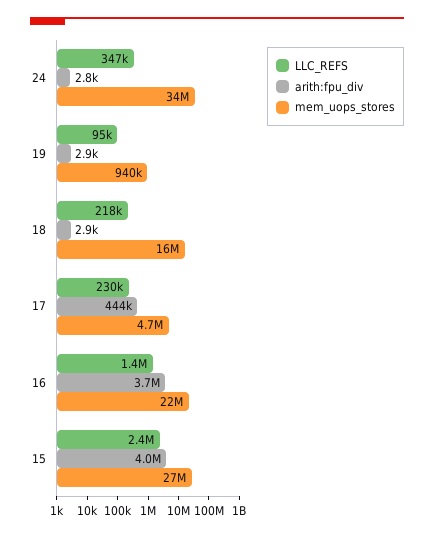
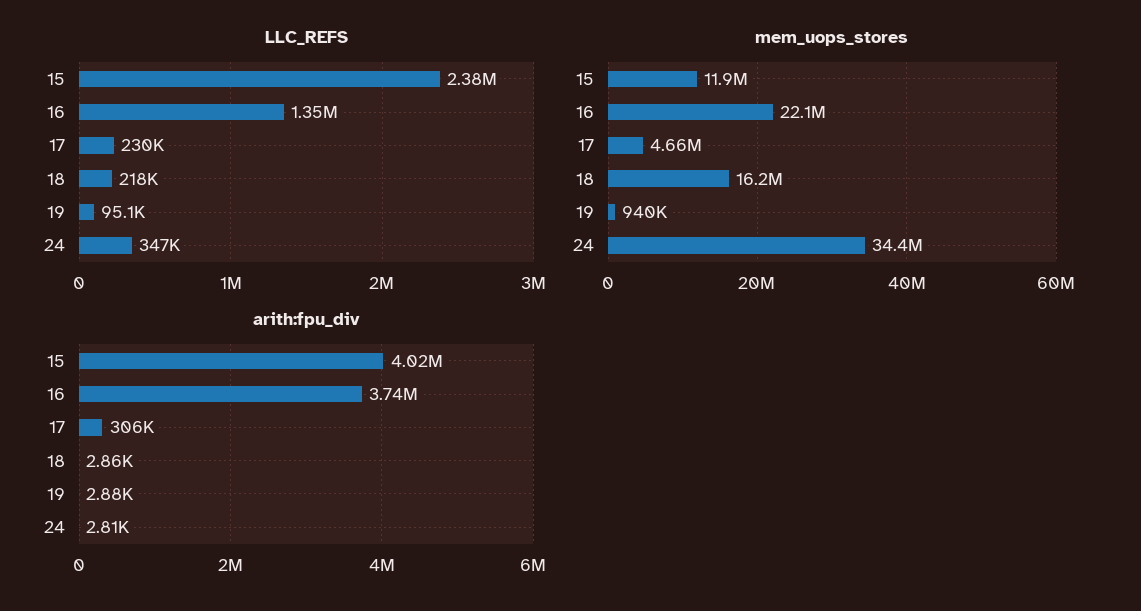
  {
    "LLC_REFS": {
      "24": 347000,
      "19": 95100,
      "18": 218000,
      "17": 230000,
      "16": 1350000,
      "15": 2380000
    },
    "arith:fpu_div": {
      "24": 2810,
      "19": 2880,
      "18": 2860,
-     "17": 444000,
+     "17": 306000,
      "16": 3740000,
      "15": 4020000
    },
    "mem_uops_stores": {
      "24": 34400000,
      "19": 940000,
      "18": 16200000,
      "17": 4660000,
      "16": 22100000,
-     "15": 27000000
+     "15": 11900000
    }
  }

